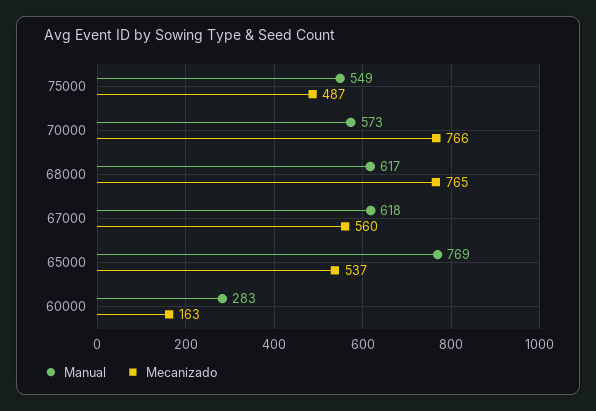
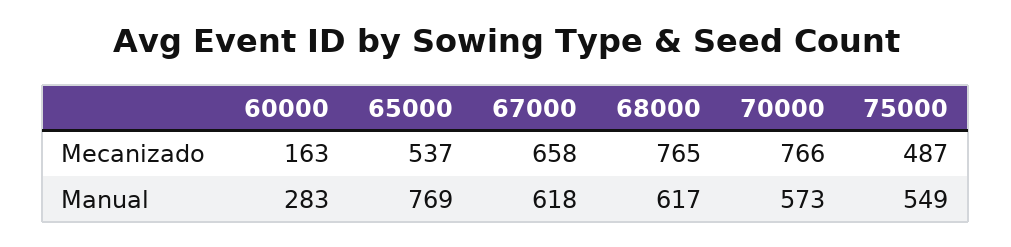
  {
    "Manual": {
      "75000": 549,
      "70000": 573,
      "68000": 617,
      "67000": 618,
      "65000": 769,
      "60000": 283
    },
    "Mecanizado": {
      "75000": 487,
      "70000": 766,
      "68000": 765,
-     "67000": 560,
+     "67000": 658,
      "65000": 537,
      "60000": 163
    }
  }

